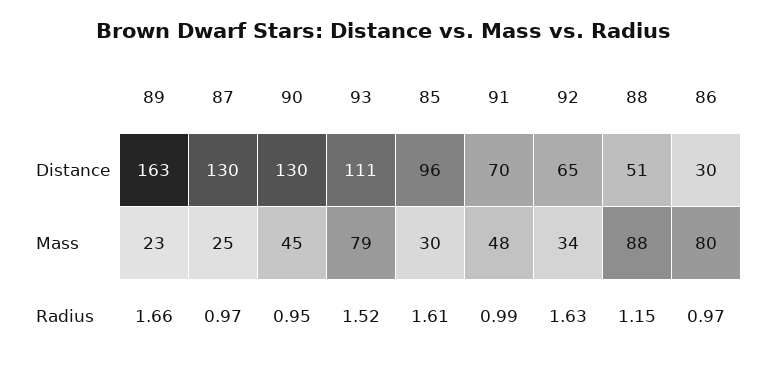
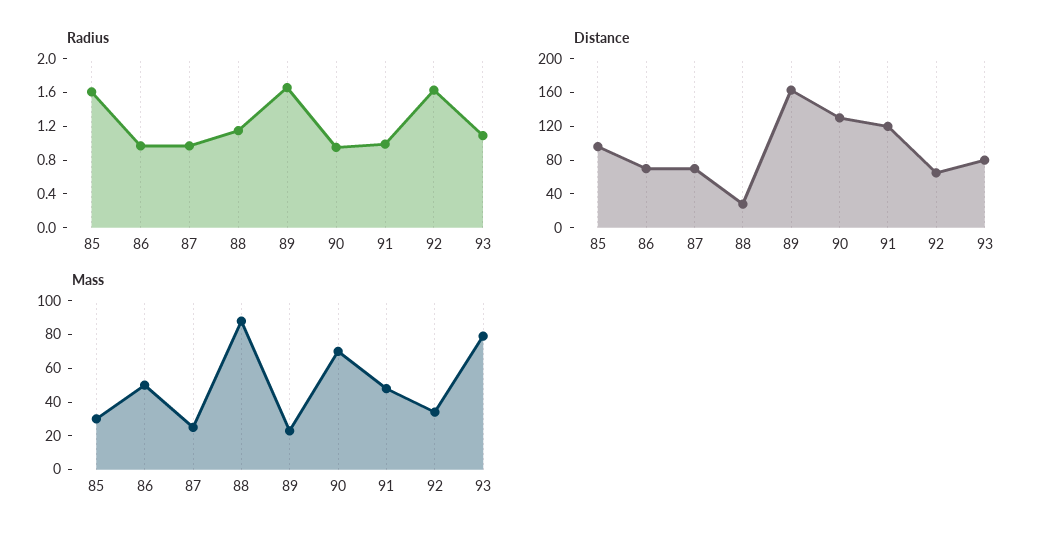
  {
    "Distance": {
      "89": 163,
-     "87": 130,
+     "87": 70,
      "90": 130,
-     "93": 111,
+     "93": 80,
      "85": 96,
-     "91": 70,
+     "91": 120,
      "92": 65,
-     "88": 51,
+     "88": 30,
-     "86": 30
+     "86": 70
    },
    "Mass": {
      "89": 23,
      "87": 25,
-     "90": 45,
+     "90": 70,
      "93": 79,
      "85": 30,
      "91": 48,
      "92": 34,
      "88": 88,
-     "86": 80
+     "86": 50
    },
    "Radius": {
      "89": 1.66,
      "87": 0.97,
      "90": 0.95,
-     "93": 1.52,
+     "93": 1.1,
      "85": 1.61,
      "91": 0.99,
      "92": 1.63,
      "88": 1.15,
      "86": 0.97
    }
  }

